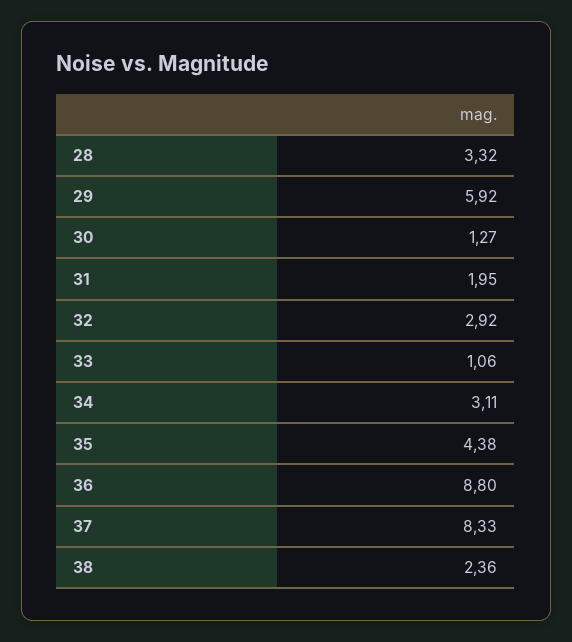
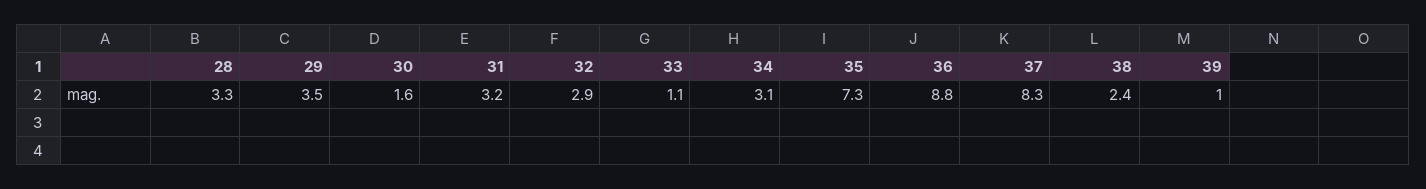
  {
    "28": 3.32,
-   "29": 5.92,
+   "29": 3.5,
-   "30": 1.27,
+   "30": 1.6,
-   "31": 1.95,
+   "31": 3.2,
    "32": 2.92,
    "33": 1.06,
    "34": 3.11,
-   "35": 4.38,
+   "35": 7.3,
    "36": 8.8,
    "37": 8.33,
-   "38": 2.36
+   "38": 2.36,
+   "39": 1
  }

